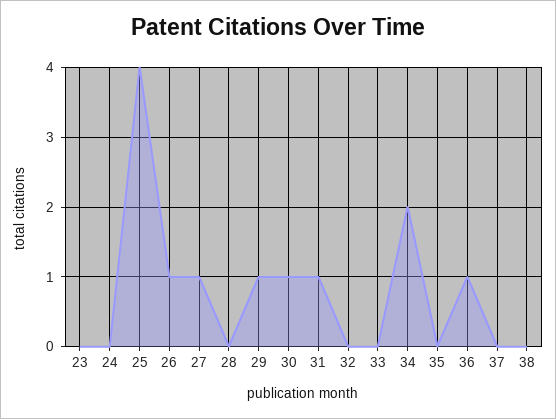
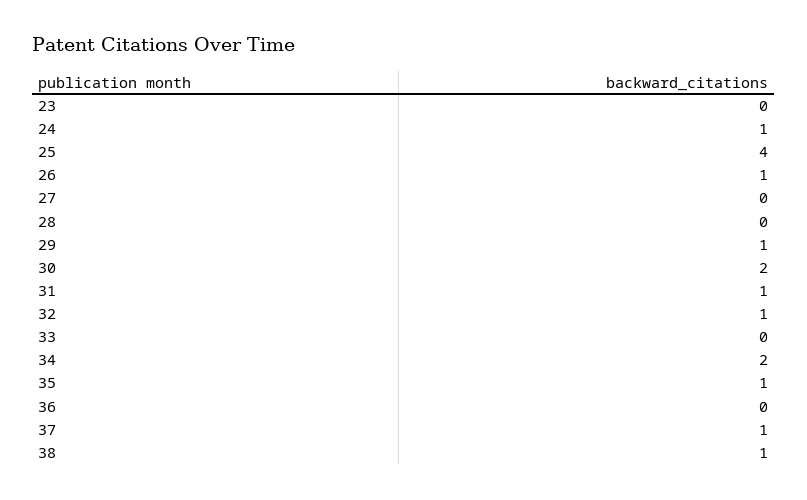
  {
    "23": 0,
-   "24": 0,
+   "24": 1,
    "25": 4,
    "26": 1,
-   "27": 1,
+   "27": 0,
    "28": 0,
    "29": 1,
-   "30": 1,
+   "30": 2,
    "31": 1,
-   "32": 0,
+   "32": 1,
    "33": 0,
    "34": 2,
-   "35": 0,
+   "35": 1,
-   "36": 1,
+   "36": 0,
-   "37": 0,
+   "37": 1,
-   "38": 0
+   "38": 1
  }

